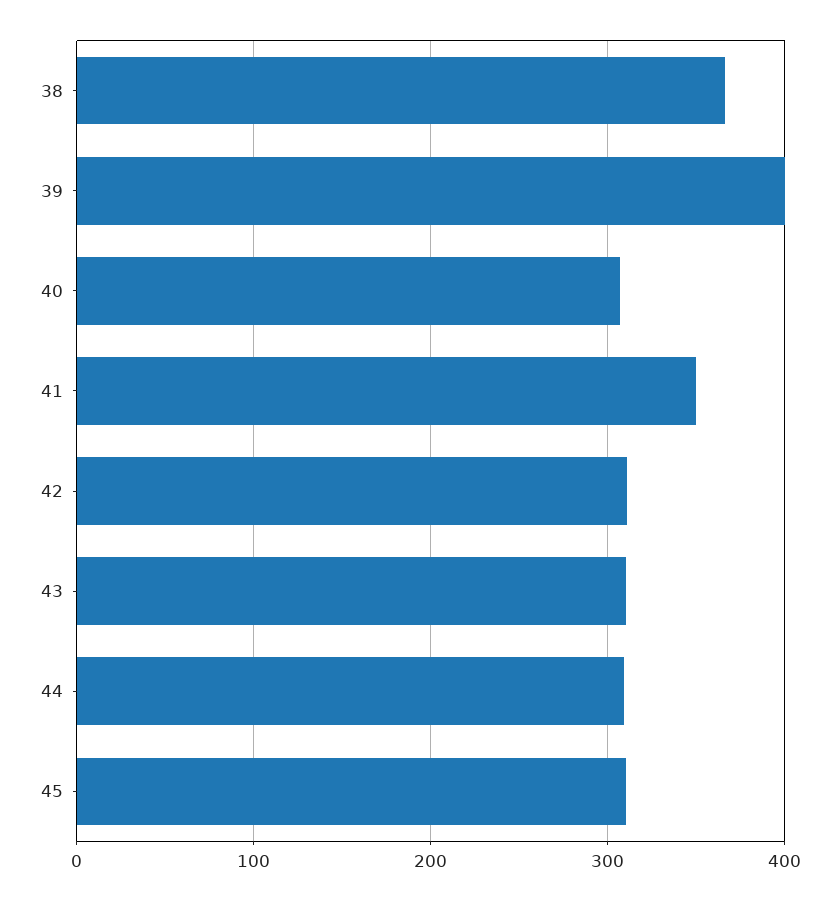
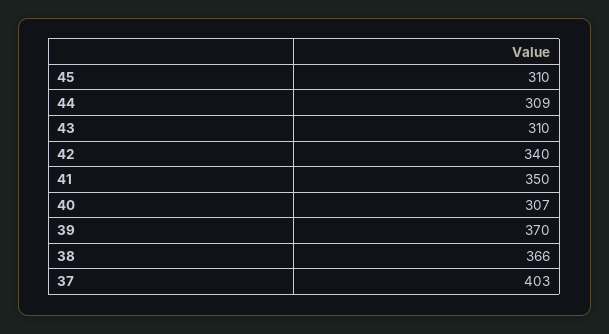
  {
    "38": 366,
-   "39": 400,
+   "39": 370,
    "40": 307,
    "41": 350,
-   "42": 310,
+   "42": 340,
    "43": 310,
    "44": 309,
-   "45": 310
+   "45": 310,
+   "37": 403
  }

